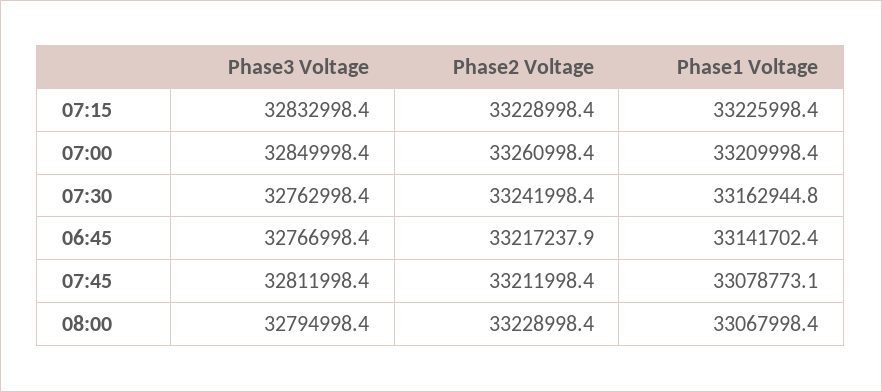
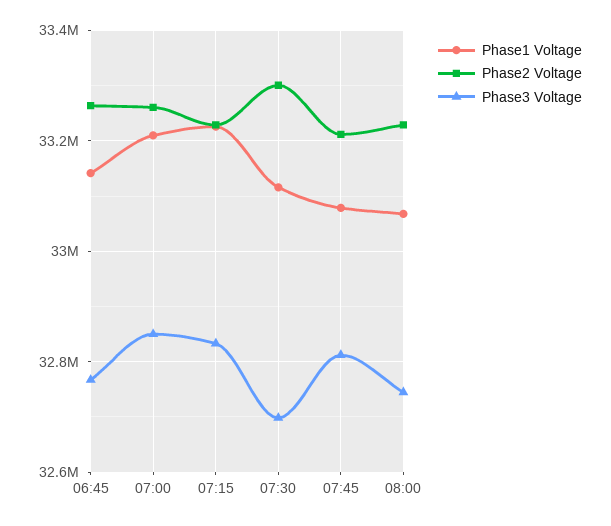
  {
    "Phase3 Voltage": {
      "07:15": 32832998.4,
      "07:00": 32849998.4,
-     "07:30": 32762998.4,
+     "07:30": 32700000,
      "06:45": 32766998.4,
      "07:45": 32811998.4,
-     "08:00": 32794998.4
+     "08:00": 32740000
    },
    "Phase2 Voltage": {
      "07:15": 33228998.4,
      "07:00": 33260998.4,
-     "07:30": 33241998.4,
+     "07:30": 33300000,
-     "06:45": 33217237.9,
+     "06:45": 33260000,
      "07:45": 33211998.4,
      "08:00": 33228998.4
    },
    "Phase1 Voltage": {
      "07:15": 33225998.4,
      "07:00": 33209998.4,
-     "07:30": 33162944.8,
+     "07:30": 33120000,
      "06:45": 33141702.4,
      "07:45": 33078773.1,
      "08:00": 33067998.4
    }
  }

